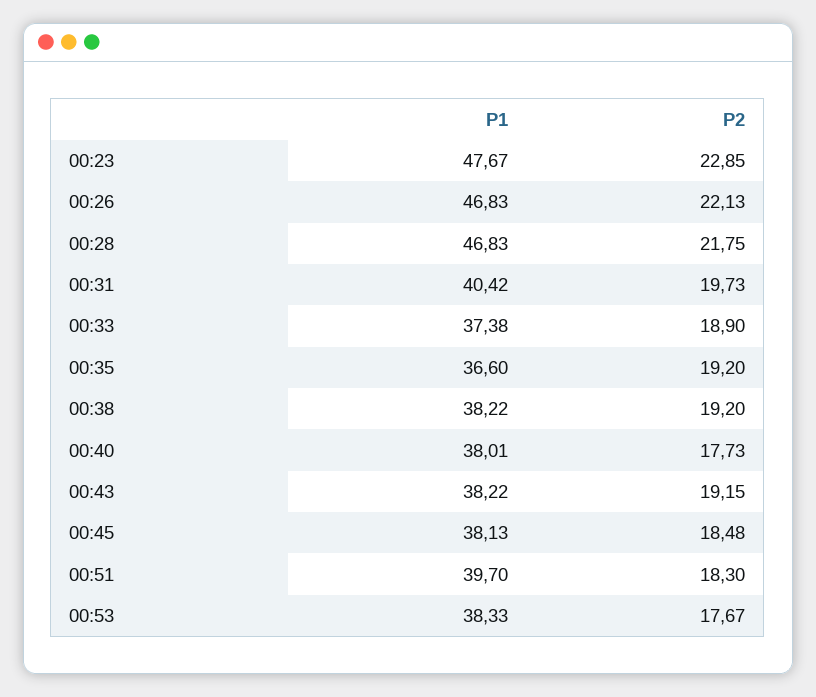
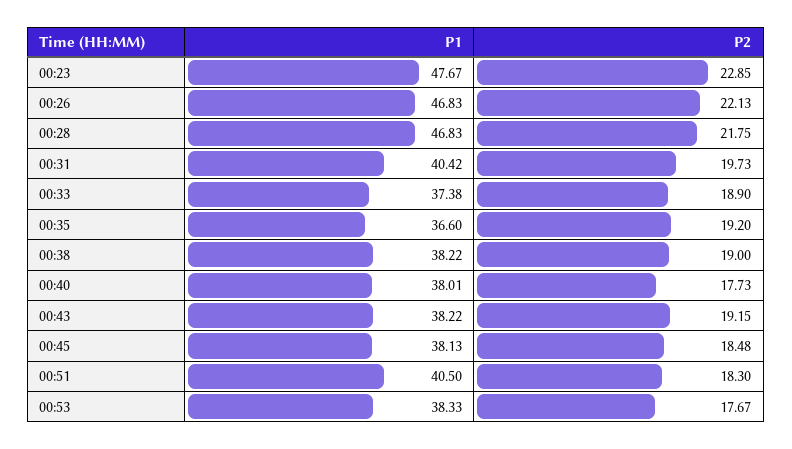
  {
    "P1": {
      "00:23": 47.67,
      "00:26": 46.83,
      "00:28": 46.83,
      "00:31": 40.42,
      "00:33": 37.38,
      "00:35": 36.6,
      "00:38": 38.22,
      "00:40": 38.01,
      "00:43": 38.22,
      "00:45": 38.13,
-     "00:51": 39.7,
+     "00:51": 40.5,
      "00:53": 38.33
    },
    "P2": {
      "00:23": 22.85,
      "00:26": 22.13,
      "00:28": 21.75,
      "00:31": 19.73,
      "00:33": 18.9,
      "00:35": 19.2,
-     "00:38": 19.2,
+     "00:38": 19,
      "00:40": 17.73,
      "00:43": 19.15,
      "00:45": 18.48,
      "00:51": 18.3,
      "00:53": 17.67
    }
  }

